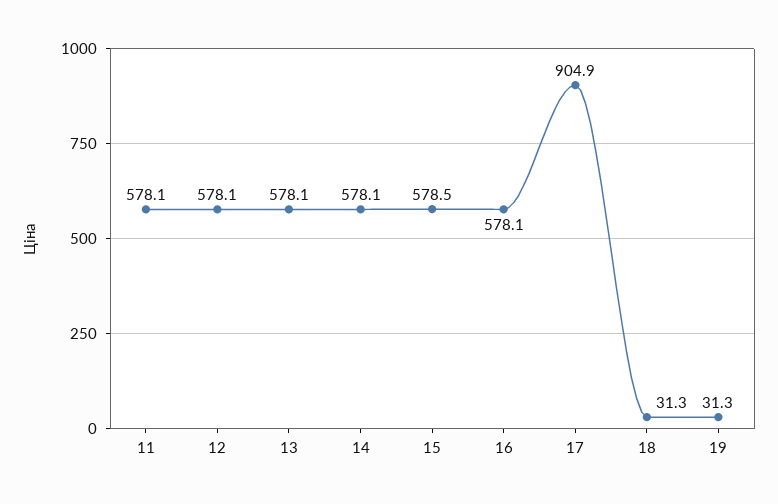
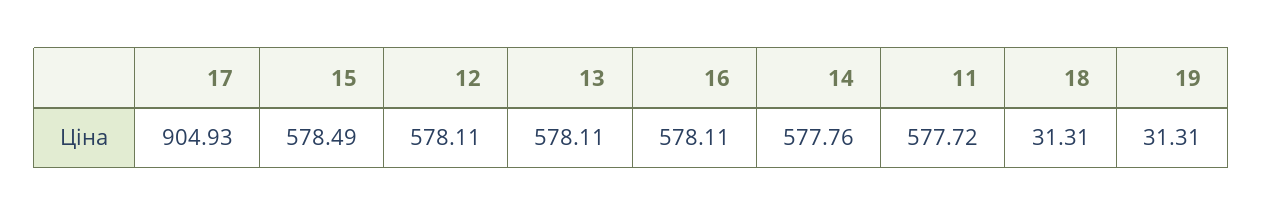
  {
-   "11": 578.1,
+   "11": 577.72,
    "12": 578.11,
    "13": 578.11,
-   "14": 578.1,
+   "14": 577.76,
    "15": 578.49,
    "16": 578.11,
    "17": 904.93,
    "18": 31.31,
    "19": 31.31
  }

